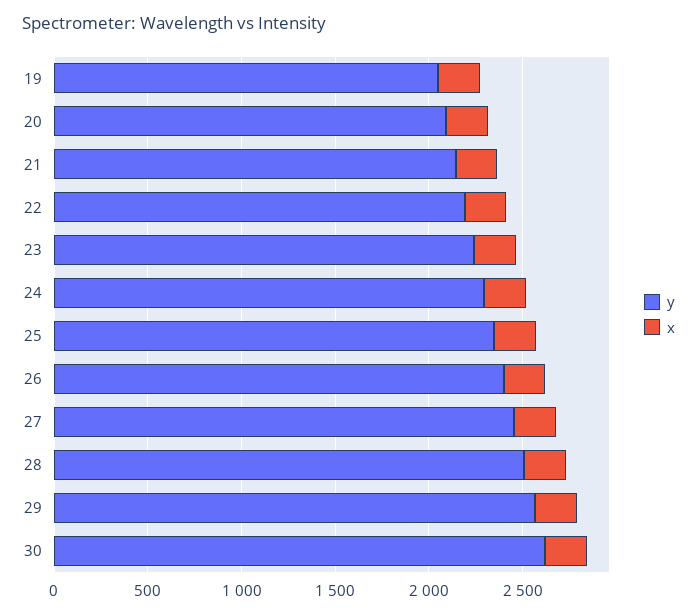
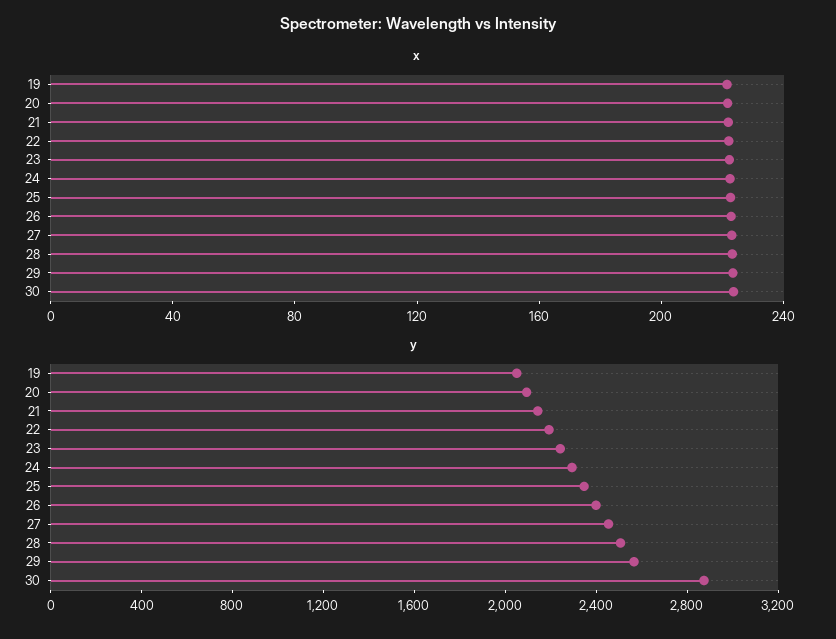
  {
    "y": {
      "19": 2100,
      "20": 2100,
      "21": 2100,
      "22": 2200,
      "23": 2200,
      "24": 2300,
      "25": 2300,
      "26": 2400,
      "27": 2500,
      "28": 2500,
      "29": 2600,
-     "30": 2600
+     "30": 2900
    },
    "x": {
      "19": 220,
      "20": 220,
      "21": 220,
      "22": 220,
      "23": 220,
      "24": 220,
      "25": 220,
      "26": 220,
      "27": 220,
      "28": 220,
      "29": 220,
      "30": 220
    }
  }

